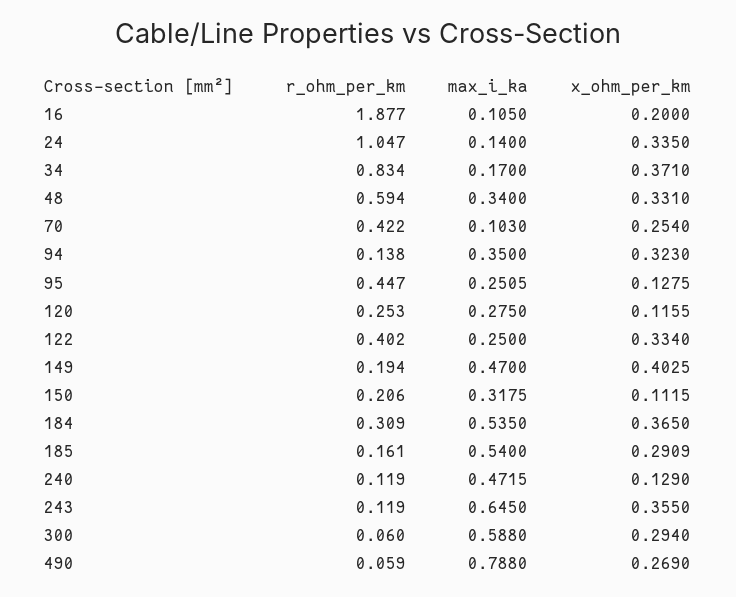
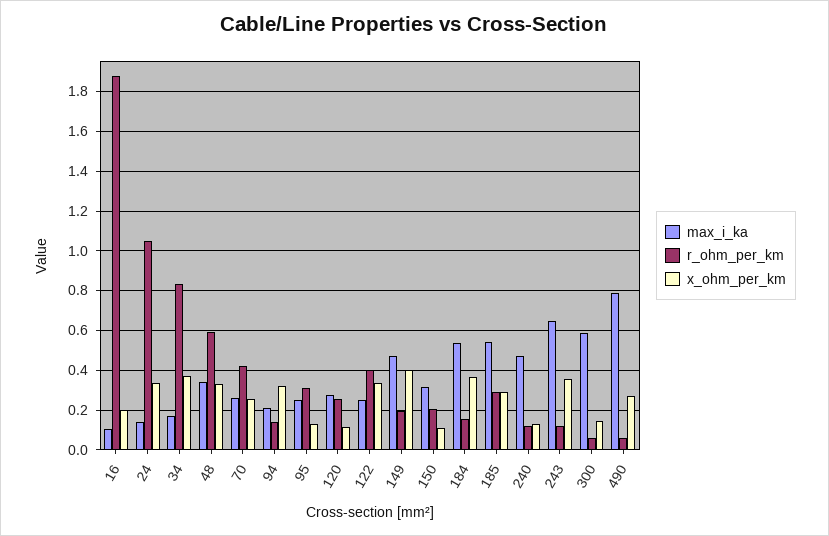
  {
    "r_ohm_per_km": {
      "16": 1.877,
      "24": 1.047,
      "34": 0.834,
      "48": 0.594,
      "70": 0.422,
      "94": 0.138,
-     "95": 0.447,
+     "95": 0.3,
      "120": 0.253,
      "122": 0.402,
      "149": 0.194,
      "150": 0.206,
-     "184": 0.309,
+     "184": 0.15,
-     "185": 0.161,
+     "185": 0.3,
      "240": 0.119,
      "243": 0.119,
      "300": 0.06,
      "490": 0.059
    },
    "max_i_ka": {
      "16": 0.105,
      "24": 0.14,
      "34": 0.17,
      "48": 0.34,
-     "70": 0.103,
+     "70": 0.25,
-     "94": 0.35,
+     "94": 0.2,
      "95": 0.2505,
      "120": 0.275,
      "122": 0.25,
      "149": 0.47,
      "150": 0.3175,
      "184": 0.535,
      "185": 0.54,
      "240": 0.4715,
      "243": 0.645,
      "300": 0.588,
      "490": 0.788
    },
    "x_ohm_per_km": {
      "16": 0.2,
      "24": 0.335,
      "34": 0.371,
      "48": 0.331,
      "70": 0.254,
      "94": 0.323,
      "95": 0.1275,
      "120": 0.1155,
      "122": 0.334,
      "149": 0.4025,
      "150": 0.1115,
      "184": 0.365,
      "185": 0.2909,
      "240": 0.129,
      "243": 0.355,
-     "300": 0.294,
+     "300": 0.15,
      "490": 0.269
    }
  }

